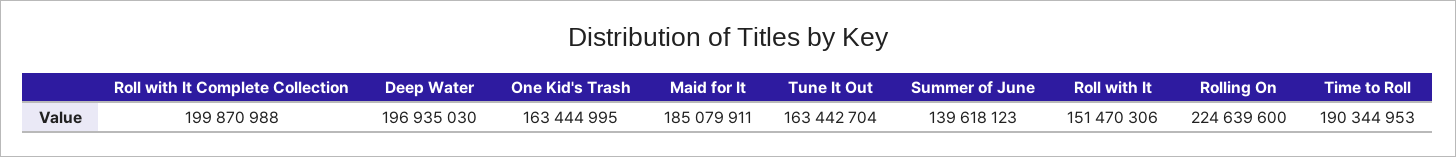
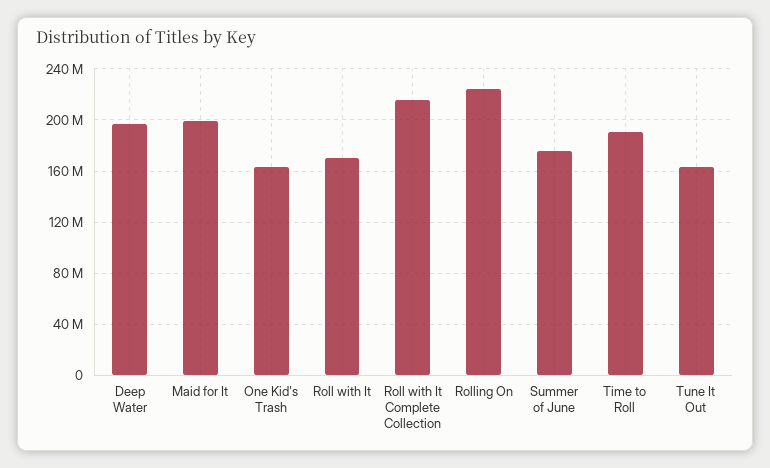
  {
-   "Roll with It Complete Collection": 199870988,
+   "Roll with It Complete Collection": 215000000,
    "Deep Water": 196935030,
    "One Kid's Trash": 163444995,
-   "Maid for It": 185079911,
+   "Maid for It": 200000000,
    "Tune It Out": 163442704,
-   "Summer of June": 139618123,
+   "Summer of June": 175000000,
-   "Roll with It": 151470306,
+   "Roll with It": 170000000,
    "Rolling On": 224639600,
    "Time to Roll": 190344953
  }

